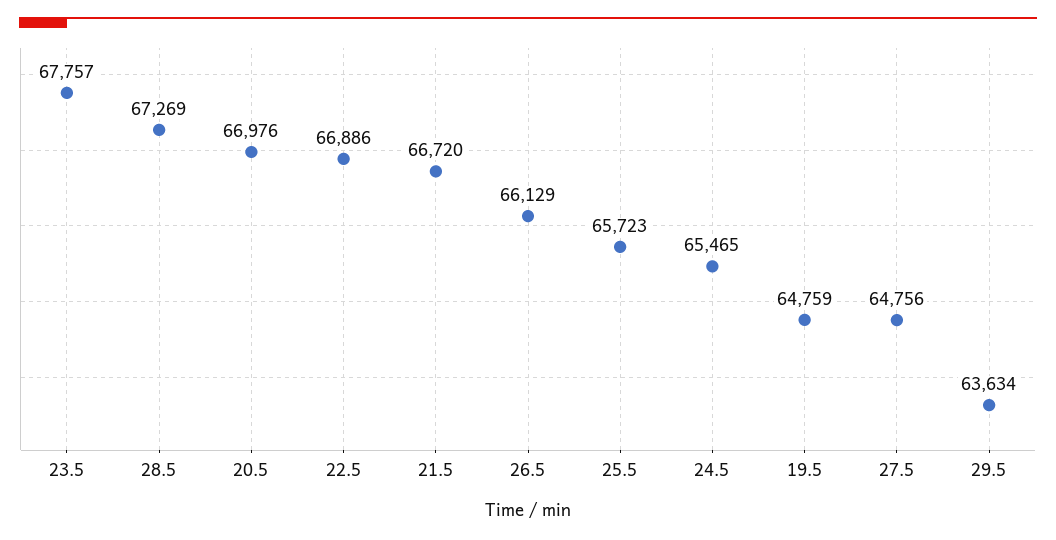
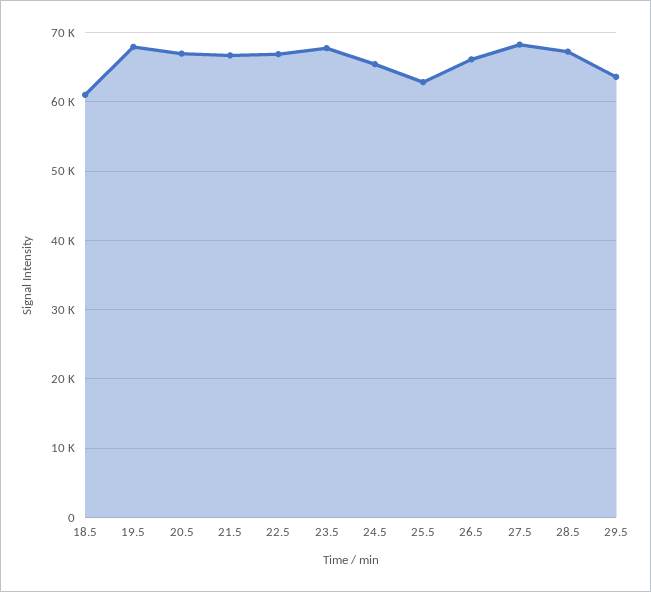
  {
    "23.5": 67757,
    "28.5": 67269,
    "20.5": 66976,
    "22.5": 66886,
    "21.5": 66720,
    "26.5": 66129,
-   "25.5": 65723,
+   "25.5": 63000,
    "24.5": 65465,
-   "19.5": 64759,
+   "19.5": 68000,
-   "27.5": 64756,
+   "27.5": 68000,
-   "29.5": 63634
+   "29.5": 63634,
+   "18.5": 61000
  }

